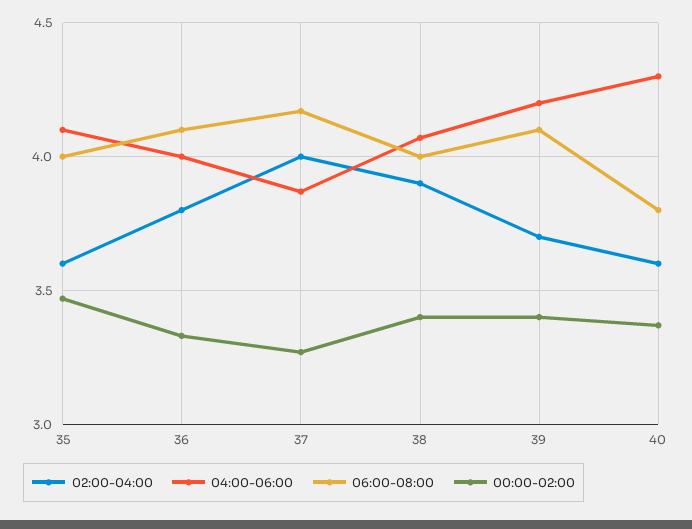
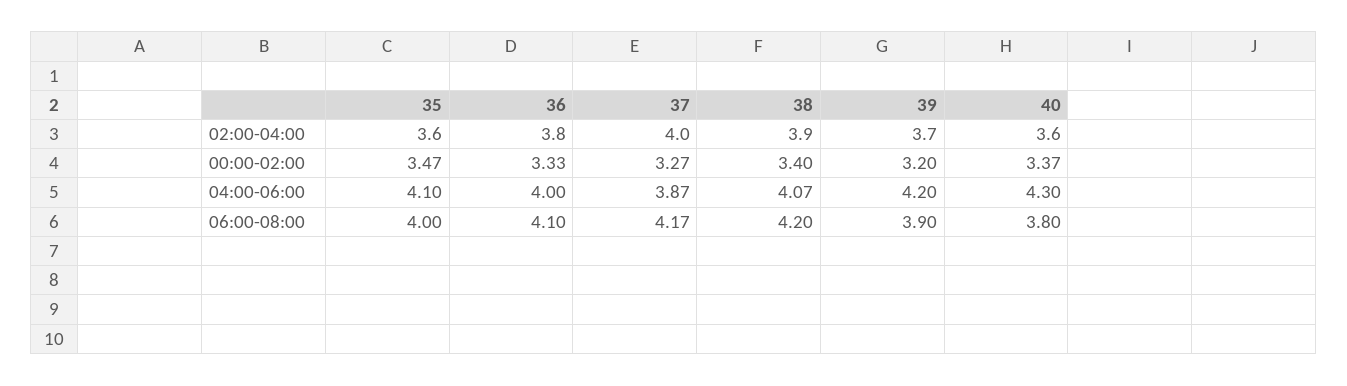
  {
    "02:00-04:00": {
      "35": 3.6,
      "36": 3.8,
      "37": 4,
      "38": 3.9,
      "39": 3.7,
      "40": 3.6
    },
    "04:00-06:00": {
      "35": 4.1,
      "36": 4,
      "37": 3.87,
      "38": 4.07,
      "39": 4.2,
      "40": 4.3
    },
    "06:00-08:00": {
      "35": 4,
      "36": 4.1,
      "37": 4.17,
-     "38": 4,
+     "38": 4.2,
-     "39": 4.1,
+     "39": 3.9,
      "40": 3.8
    },
    "00:00-02:00": {
      "35": 3.47,
      "36": 3.33,
      "37": 3.27,
      "38": 3.4,
-     "39": 3.4,
+     "39": 3.2,
      "40": 3.37
    }
  }

